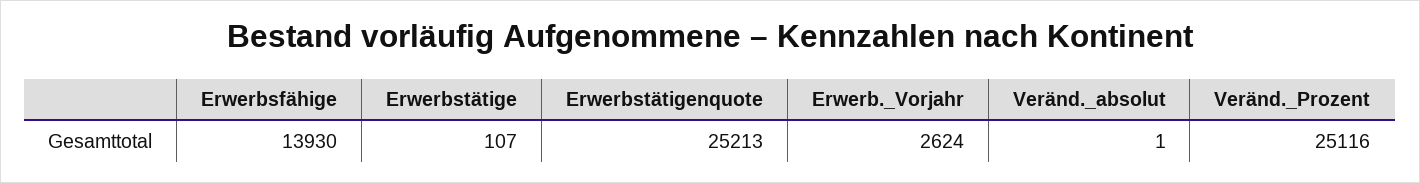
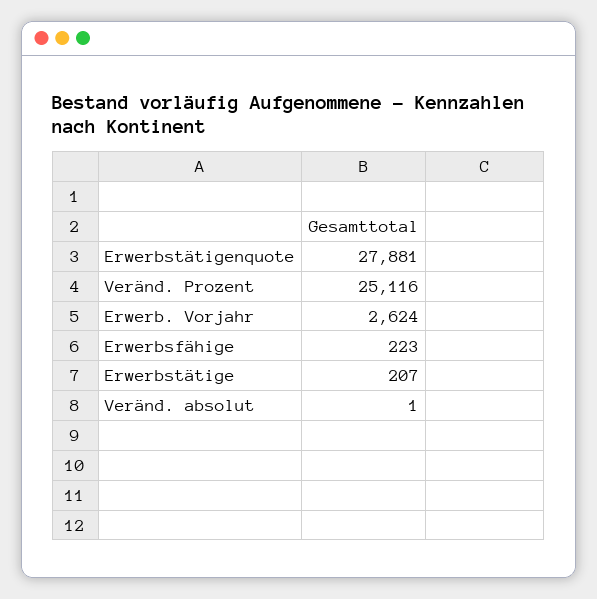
  {
-   "Erwerbsfähige": 13930,
+   "Erwerbsfähige": 223,
-   "Erwerbstätige": 107,
+   "Erwerbstätige": 207,
-   "Erwerbstätigenquote": 25213,
+   "Erwerbstätigenquote": 27881,
    "Erwerb._Vorjahr": 2624,
    "Veränd._absolut": 1,
    "Veränd._Prozent": 25116
  }

